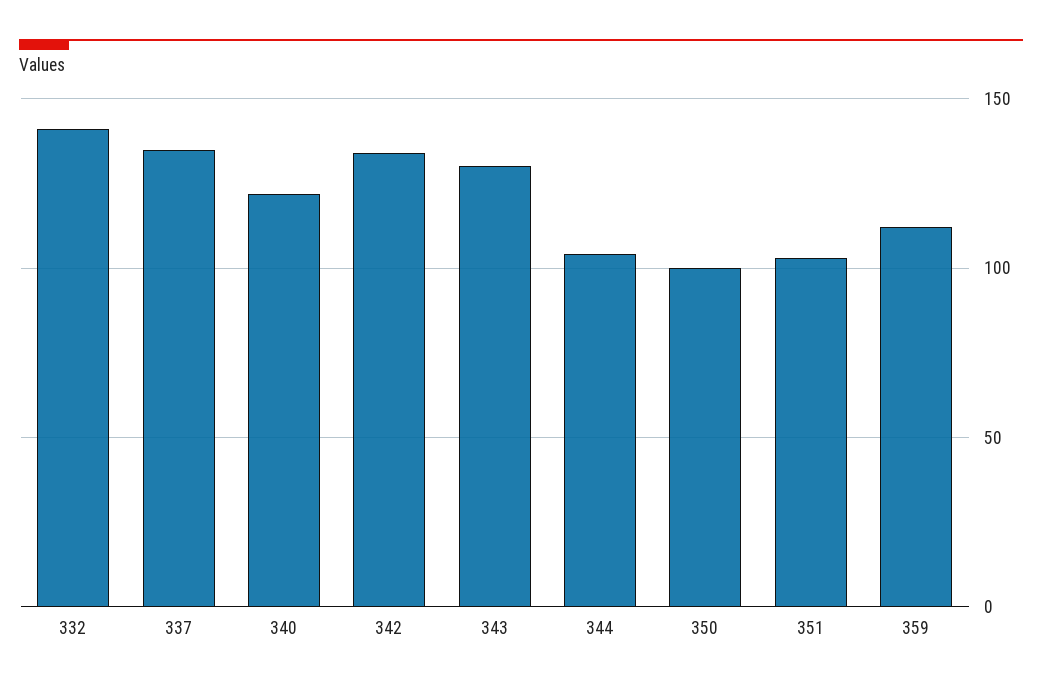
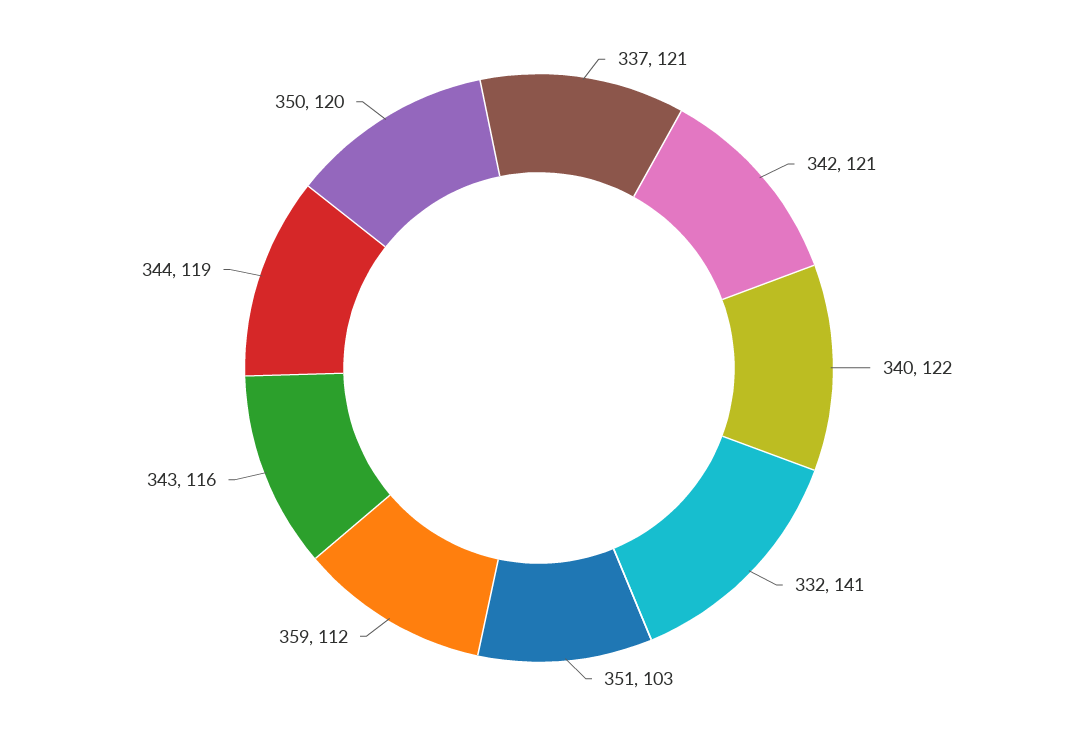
  {
    "332": 141,
-   "337": 135,
+   "337": 121,
    "340": 122,
-   "342": 135,
+   "342": 121,
-   "343": 130,
+   "343": 116,
-   "344": 105,
+   "344": 119,
-   "350": 100,
+   "350": 120,
    "351": 103,
    "359": 112
  }

